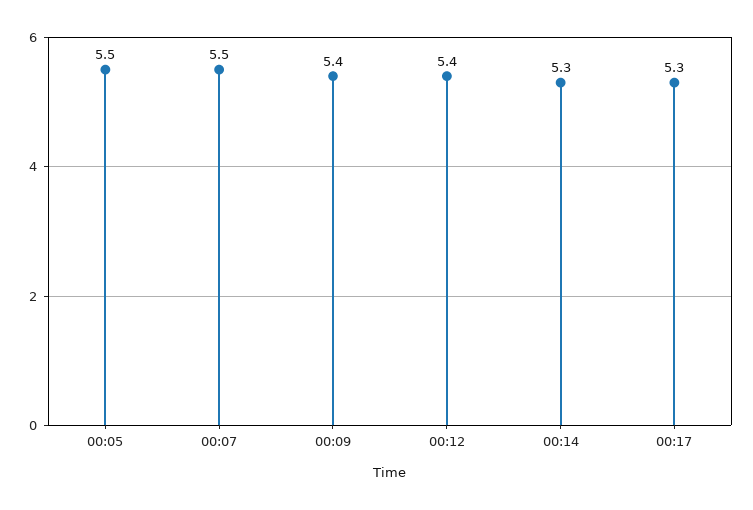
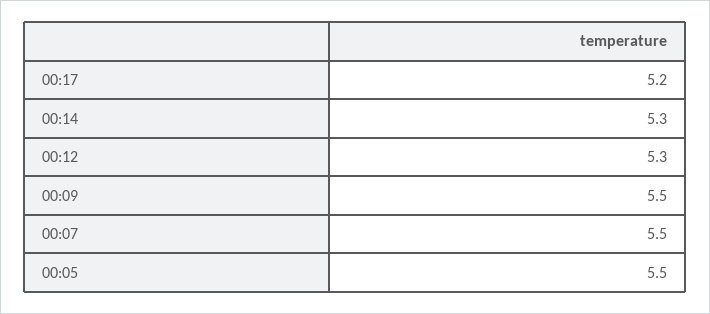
  {
    "00:05": 5.5,
    "00:07": 5.5,
-   "00:09": 5.4,
+   "00:09": 5.5,
-   "00:12": 5.4,
+   "00:12": 5.3,
    "00:14": 5.3,
-   "00:17": 5.3
+   "00:17": 5.2
  }

